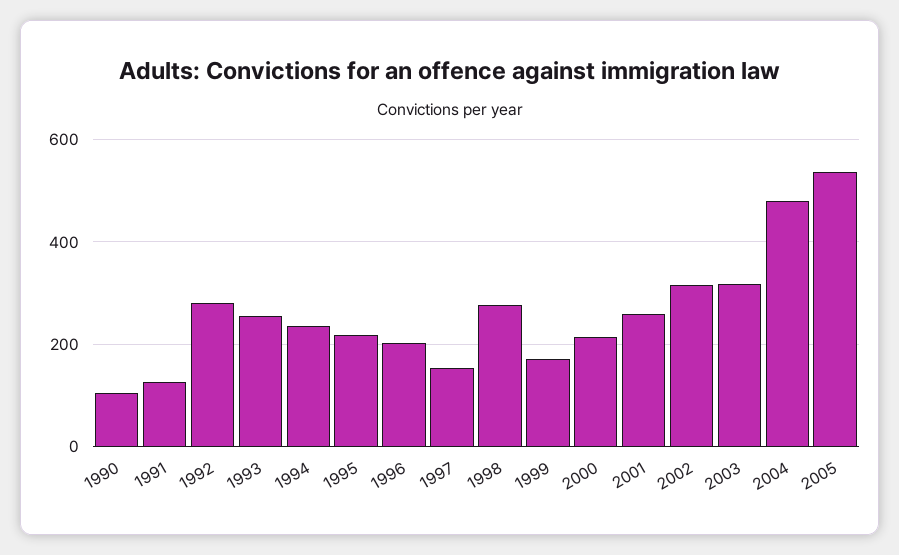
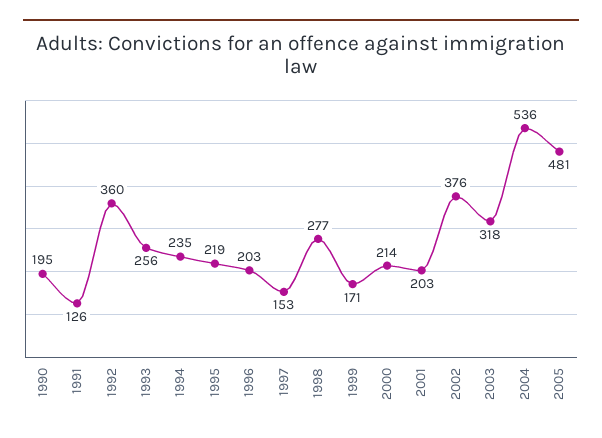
  {
-   "1990": 100,
+   "1990": 195,
    "1991": 126,
-   "1992": 280,
+   "1992": 360,
    "1993": 256,
    "1994": 235,
    "1995": 219,
    "1996": 203,
    "1997": 153,
    "1998": 277,
    "1999": 171,
    "2000": 214,
-   "2001": 260,
+   "2001": 203,
-   "2002": 320,
+   "2002": 376,
    "2003": 318,
-   "2004": 480,
+   "2004": 536,
-   "2005": 540
+   "2005": 481
  }

